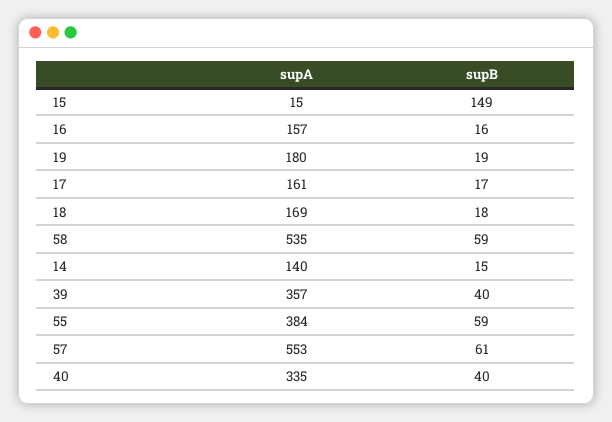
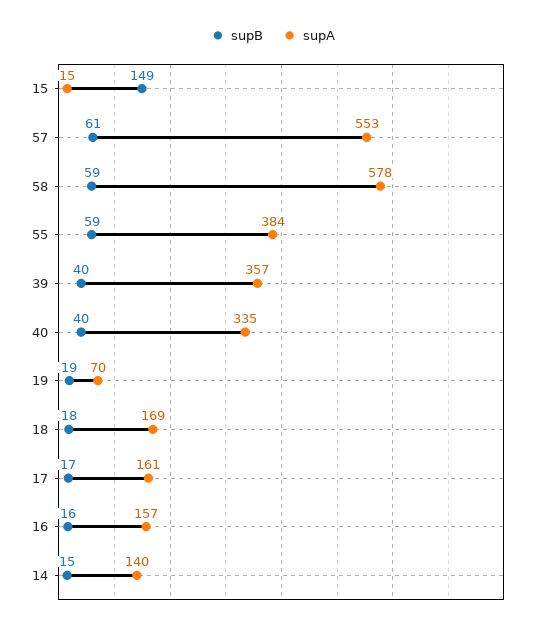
  {
    "supA": {
      "15": 15,
      "16": 157,
-     "19": 180,
+     "19": 70,
      "17": 161,
      "18": 169,
-     "58": 535,
+     "58": 578,
      "14": 140,
      "39": 357,
      "55": 384,
      "57": 553,
      "40": 335
    },
    "supB": {
      "15": 149,
      "16": 16,
      "19": 19,
      "17": 17,
      "18": 18,
      "58": 59,
      "14": 15,
      "39": 40,
      "55": 59,
      "57": 61,
      "40": 40
    }
  }

